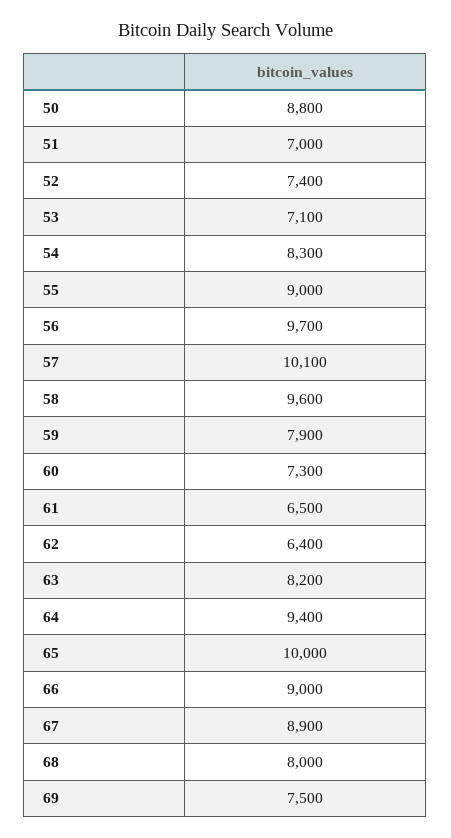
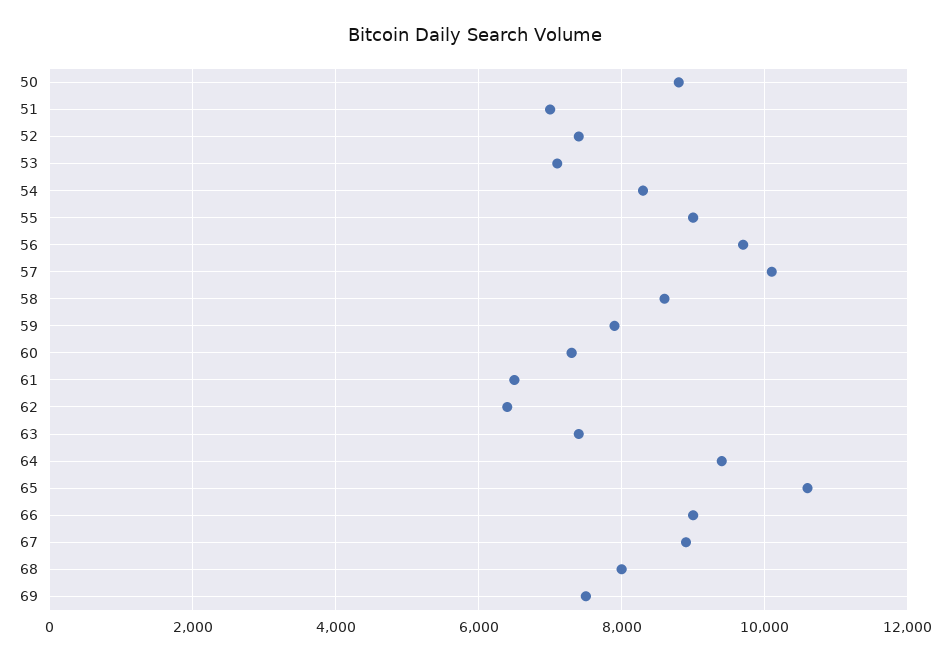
  {
    "50": 8800,
    "51": 7000,
    "52": 7400,
    "53": 7100,
    "54": 8300,
    "55": 9000,
    "56": 9700,
    "57": 10100,
-   "58": 9600,
+   "58": 8600,
    "59": 7900,
    "60": 7300,
    "61": 6500,
    "62": 6400,
-   "63": 8200,
+   "63": 7400,
    "64": 9400,
-   "65": 10000,
+   "65": 10600,
    "66": 9000,
    "67": 8900,
    "68": 8000,
    "69": 7500
  }

